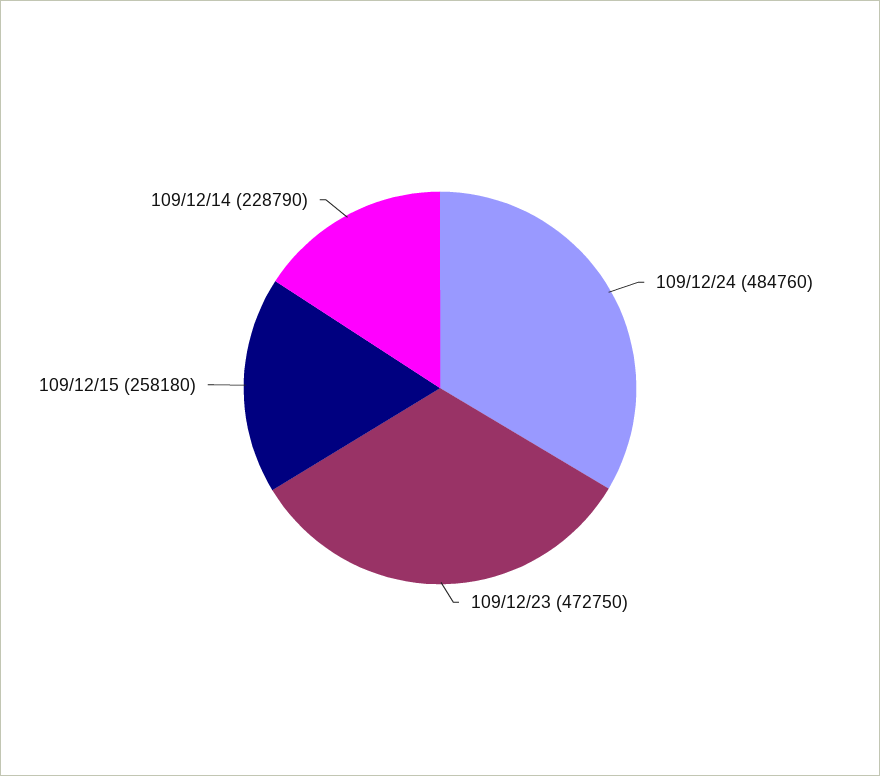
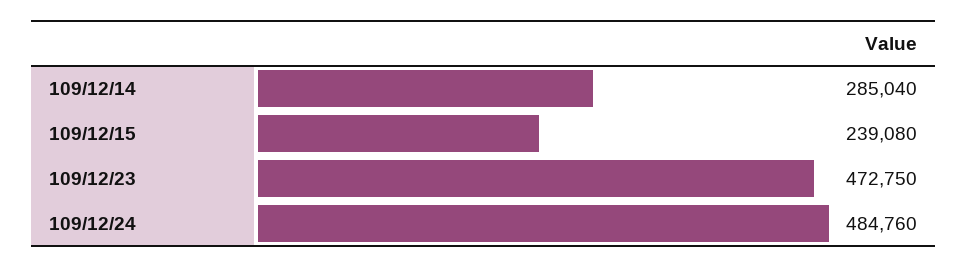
  {
    "109/12/24": 484760,
    "109/12/23": 472750,
-   "109/12/15": 258180,
+   "109/12/15": 239080,
-   "109/12/14": 228790
+   "109/12/14": 285040
  }

